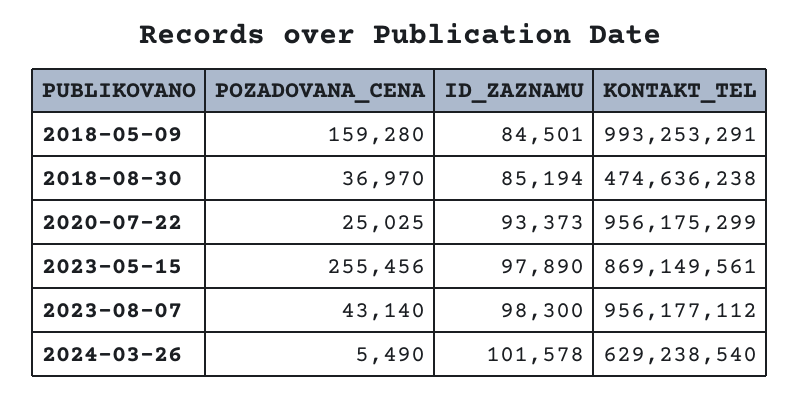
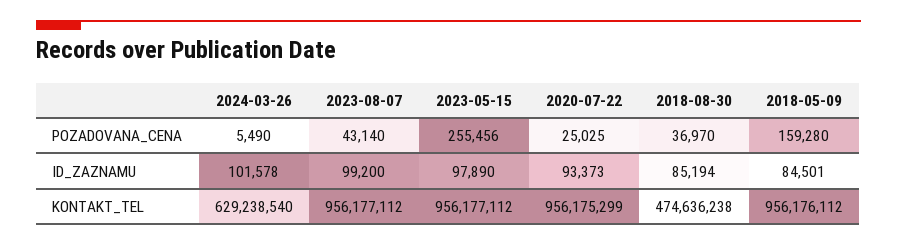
  {
    "POZADOVANA_CENA": {
      "2018-05-09": 159280,
      "2018-08-30": 36970,
      "2020-07-22": 25025,
      "2023-05-15": 255456,
      "2023-08-07": 43140,
      "2024-03-26": 5490
    },
    "ID_ZAZNAMU": {
      "2018-05-09": 84501,
      "2018-08-30": 85194,
      "2020-07-22": 93373,
      "2023-05-15": 97890,
-     "2023-08-07": 98300,
+     "2023-08-07": 99200,
      "2024-03-26": 101578
    },
    "KONTAKT_TEL": {
-     "2018-05-09": 993253291,
+     "2018-05-09": 956176112,
      "2018-08-30": 474636238,
      "2020-07-22": 956175299,
-     "2023-05-15": 869149561,
+     "2023-05-15": 956177112,
      "2023-08-07": 956177112,
      "2024-03-26": 629238540
    }
  }

